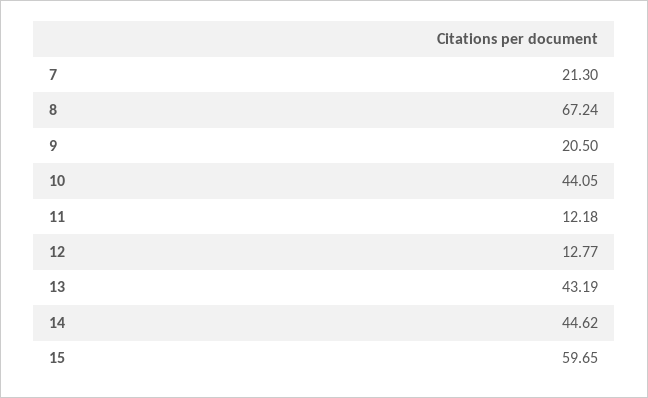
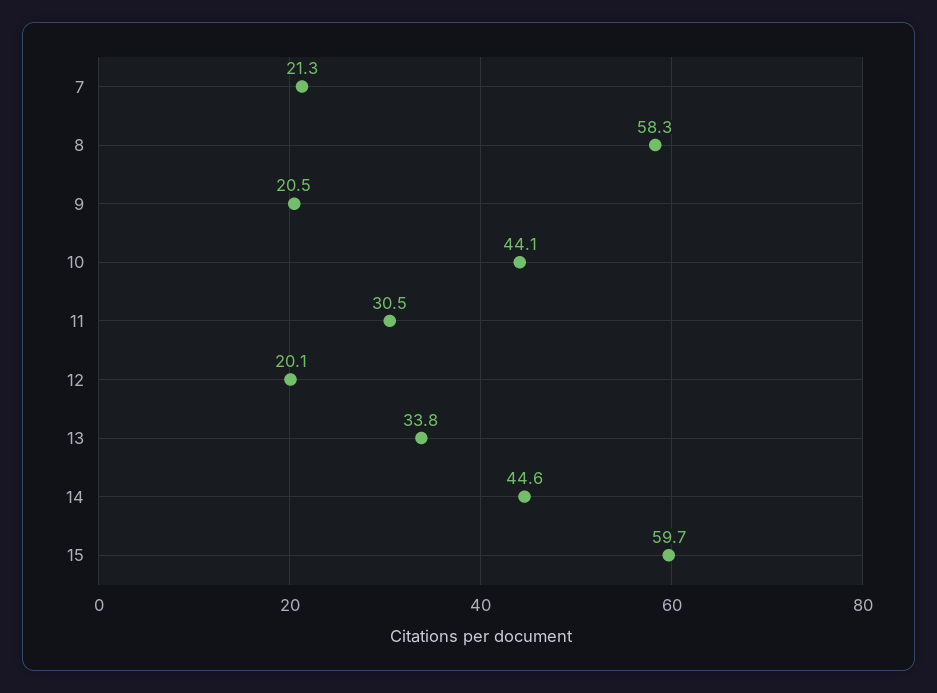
  {
    "7": 21.3,
-   "8": 67.24,
+   "8": 58.3,
    "9": 20.5,
    "10": 44.05,
-   "11": 12.18,
+   "11": 30.5,
-   "12": 12.77,
+   "12": 20.1,
-   "13": 43.19,
+   "13": 33.8,
    "14": 44.62,
    "15": 59.65
  }

